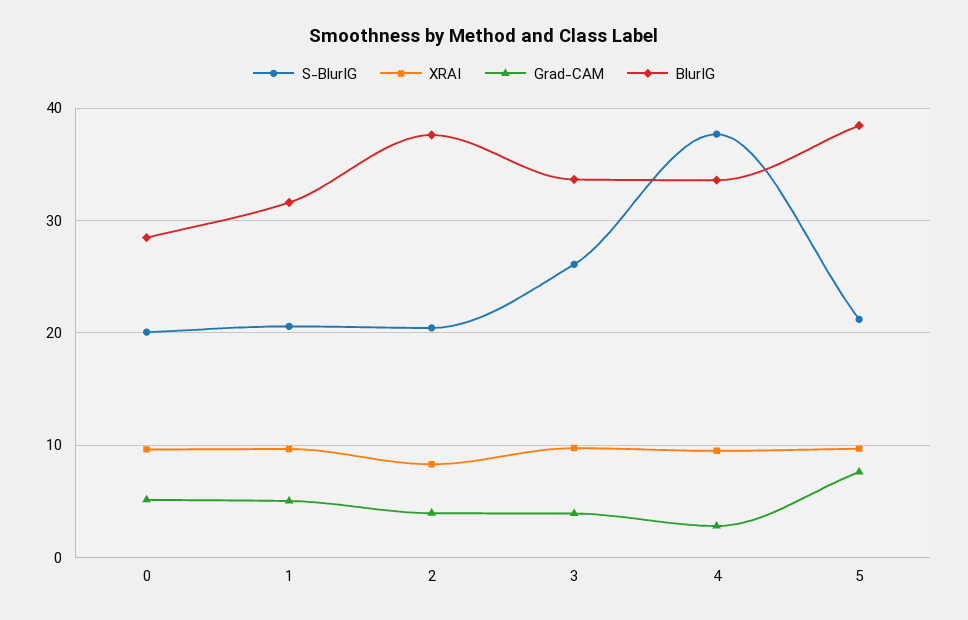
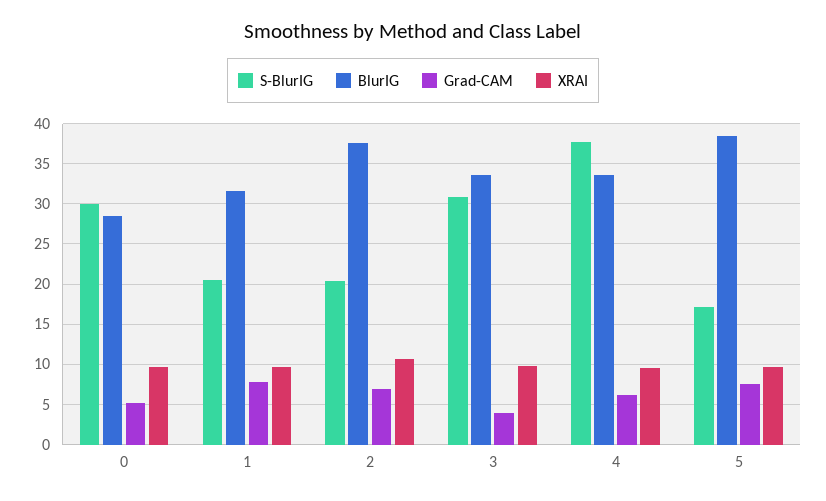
  {
    "S-BlurIG": {
-     "0": 20,
+     "0": 30,
      "1": 21,
      "2": 20,
-     "3": 26,
+     "3": 31,
      "4": 38,
-     "5": 21
+     "5": 17
    },
    "XRAI": {
      "0": 10,
      "1": 10,
-     "2": 8,
+     "2": 11,
      "3": 10,
      "4": 9,
      "5": 10
    },
    "Grad-CAM": {
      "0": 5,
-     "1": 5,
+     "1": 8,
-     "2": 4,
+     "2": 7,
      "3": 4,
-     "4": 3,
+     "4": 6,
      "5": 8
    },
    "BlurIG": {
      "0": 28,
      "1": 32,
      "2": 38,
      "3": 34,
      "4": 34,
      "5": 38
    }
  }

